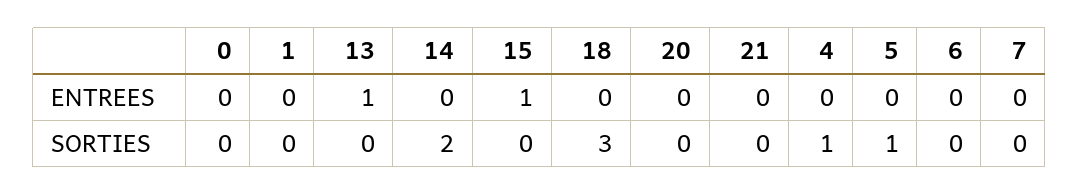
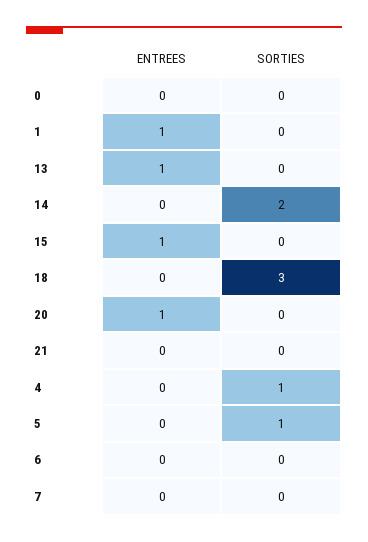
  {
    "0": {
      "ENTREES": 0,
      "SORTIES": 0
    },
    "1": {
-     "ENTREES": 0,
+     "ENTREES": 1,
      "SORTIES": 0
    },
    "13": {
      "ENTREES": 1,
      "SORTIES": 0
    },
    "14": {
      "ENTREES": 0,
      "SORTIES": 2
    },
    "15": {
      "ENTREES": 1,
      "SORTIES": 0
    },
    "18": {
      "ENTREES": 0,
      "SORTIES": 3
    },
    "20": {
-     "ENTREES": 0,
+     "ENTREES": 1,
      "SORTIES": 0
    },
    "21": {
      "ENTREES": 0,
      "SORTIES": 0
    },
    "4": {
      "ENTREES": 0,
      "SORTIES": 1
    },
    "5": {
      "ENTREES": 0,
      "SORTIES": 1
    },
    "6": {
      "ENTREES": 0,
      "SORTIES": 0
    },
    "7": {
      "ENTREES": 0,
      "SORTIES": 0
    }
  }

